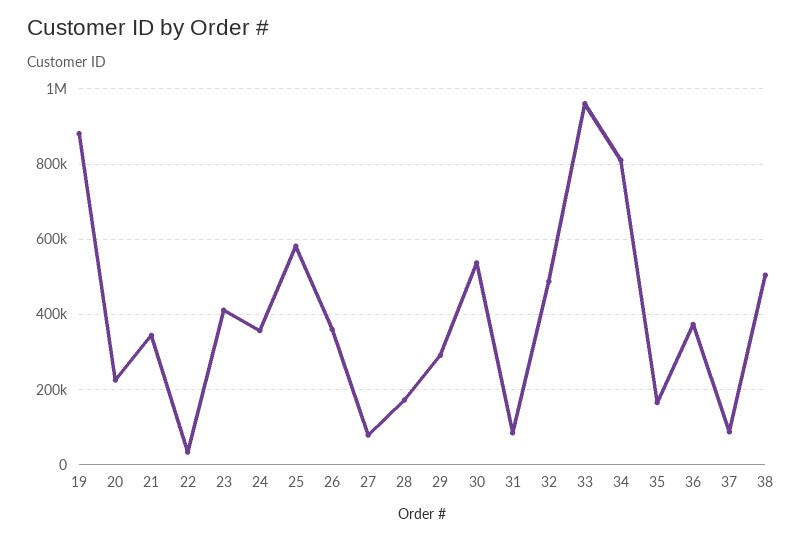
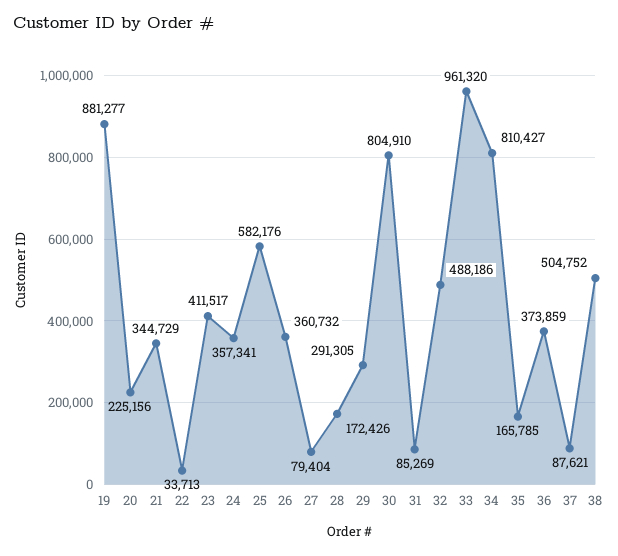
  {
    "19": 881277,
    "20": 225156,
    "21": 344729,
    "22": 33713,
    "23": 411517,
    "24": 357341,
    "25": 582176,
    "26": 360732,
    "27": 79404,
    "28": 172426,
    "29": 291305,
-   "30": 540000,
+   "30": 804910,
    "31": 85269,
    "32": 488186,
    "33": 961320,
    "34": 810427,
    "35": 165785,
    "36": 373859,
    "37": 87621,
    "38": 504752
  }

